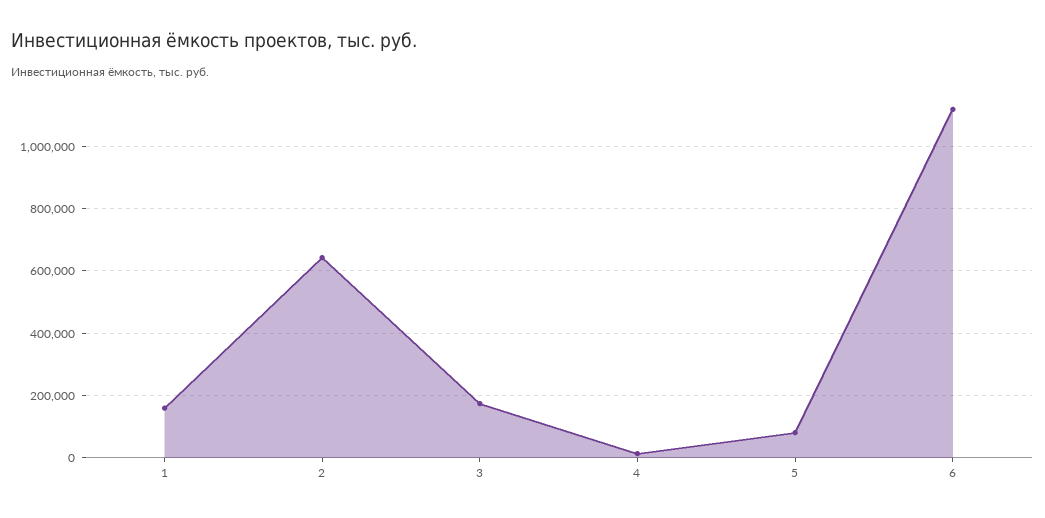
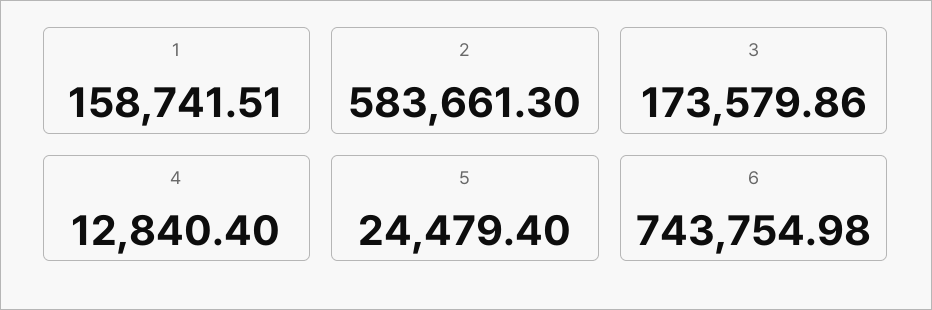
  {
    "1": 158741.51,
-   "2": 640000,
+   "2": 583661.3,
    "3": 173579.86,
    "4": 12840.4,
-   "5": 80000,
+   "5": 24479.4,
-   "6": 1120000
+   "6": 743754.98
  }

